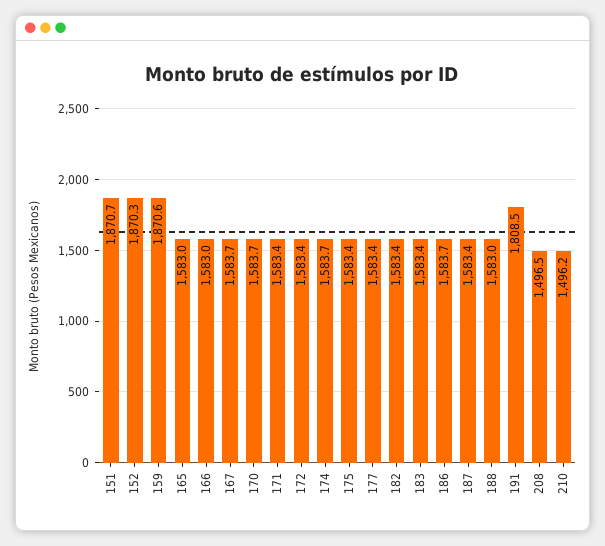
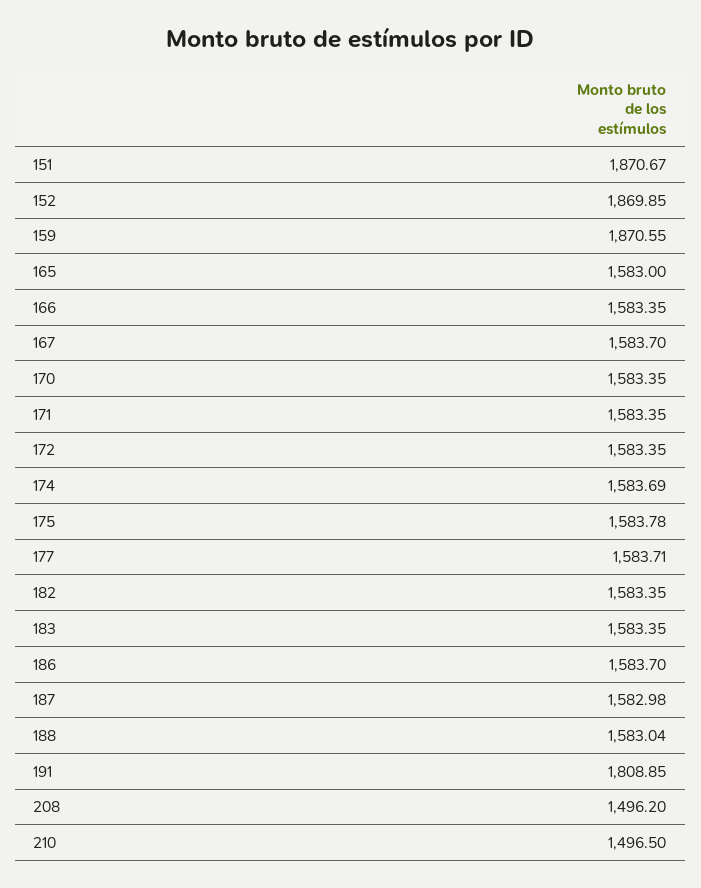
  {
    "151": 1870.67,
-   "152": 1870.3,
+   "152": 1869.85,
    "159": 1870.55,
    "165": 1583,
-   "166": 1583,
+   "166": 1583.35,
    "167": 1583.7,
-   "170": 1583.7,
+   "170": 1583.35,
    "171": 1583.35,
    "172": 1583.35,
    "174": 1583.69,
-   "175": 1583.4,
+   "175": 1583.78,
-   "177": 1583.4,
+   "177": 1583.71,
    "182": 1583.35,
    "183": 1583.35,
    "186": 1583.7,
-   "187": 1583.4,
+   "187": 1582.98,
    "188": 1583.04,
-   "191": 1808.5,
+   "191": 1808.85,
-   "208": 1496.5,
+   "208": 1496.2,
-   "210": 1496.2
+   "210": 1496.5
  }

